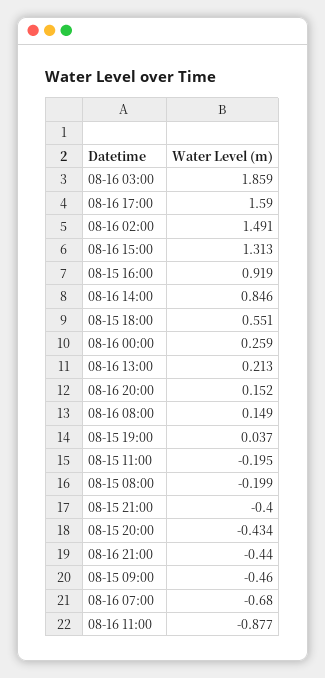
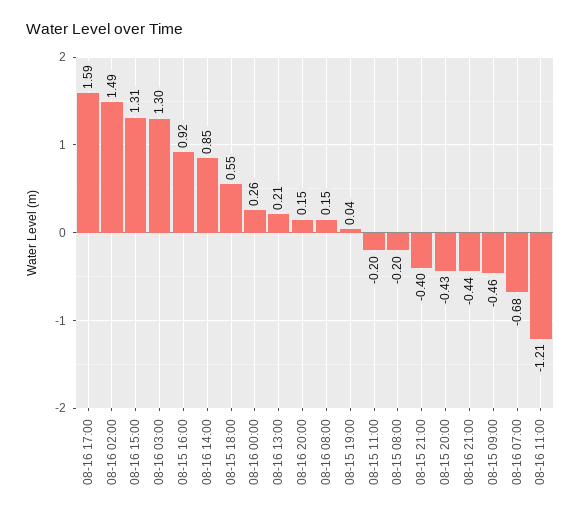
  {
-   "08-16 03:00": 1.859,
+   "08-16 03:00": 1.3,
    "08-16 17:00": 1.59,
    "08-16 02:00": 1.491,
    "08-16 15:00": 1.313,
    "08-15 16:00": 0.919,
    "08-16 14:00": 0.846,
    "08-15 18:00": 0.551,
    "08-16 00:00": 0.259,
    "08-16 13:00": 0.213,
    "08-16 20:00": 0.152,
    "08-16 08:00": 0.149,
    "08-15 19:00": 0.037,
    "08-15 11:00": -0.195,
    "08-15 08:00": -0.199,
    "08-15 21:00": -0.4,
    "08-15 20:00": -0.434,
    "08-16 21:00": -0.44,
    "08-15 09:00": -0.46,
    "08-16 07:00": -0.68,
-   "08-16 11:00": -0.877
+   "08-16 11:00": -1.21
  }

